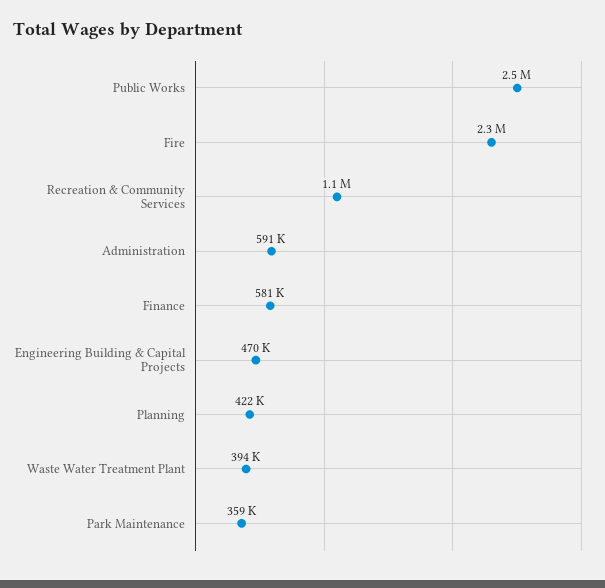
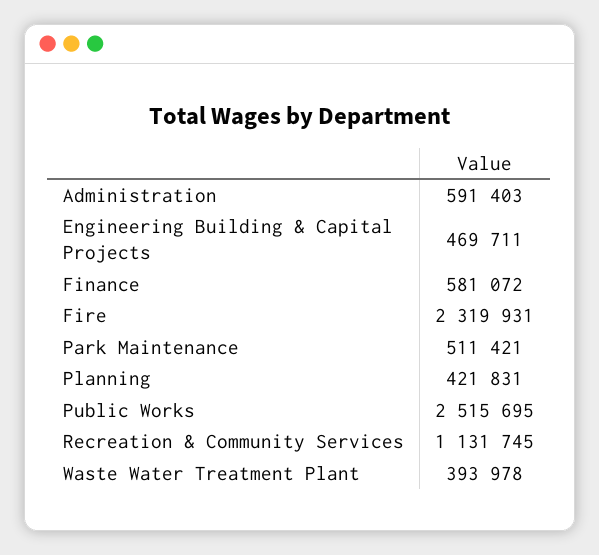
  {
    "Public Works": 2515695,
    "Fire": 2319931,
    "Recreation & Community Services": 1131745,
    "Administration": 591403,
    "Finance": 581072,
    "Engineering Building & Capital Projects": 469711,
    "Planning": 421831,
    "Waste Water Treatment Plant": 393978,
-   "Park Maintenance": 359000
+   "Park Maintenance": 511421
  }

